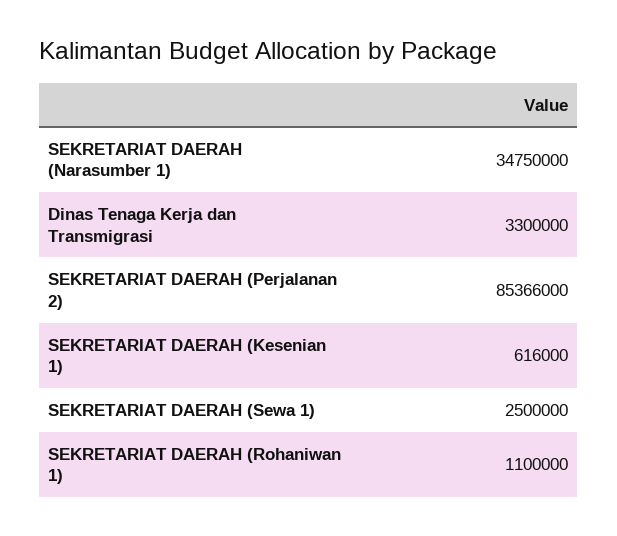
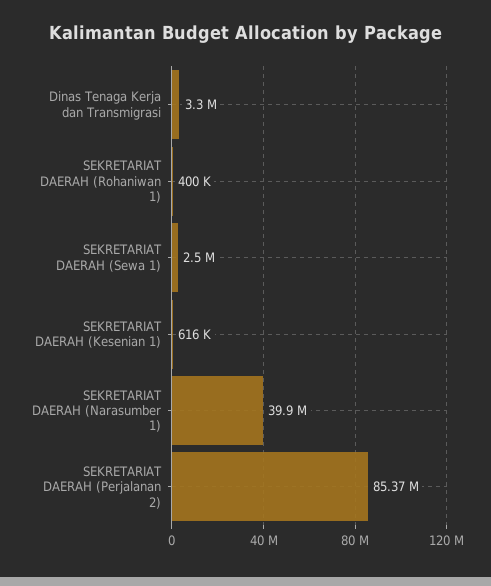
  {
-   "SEKRETARIAT DAERAH (Narasumber 1)": 34750000,
+   "SEKRETARIAT DAERAH (Narasumber 1)": 39900000,
    "Dinas Tenaga Kerja dan Transmigrasi": 3300000,
    "SEKRETARIAT DAERAH (Perjalanan 2)": 85366000,
    "SEKRETARIAT DAERAH (Kesenian 1)": 616000,
    "SEKRETARIAT DAERAH (Sewa 1)": 2500000,
-   "SEKRETARIAT DAERAH (Rohaniwan 1)": 1100000
+   "SEKRETARIAT DAERAH (Rohaniwan 1)": 400000
  }

